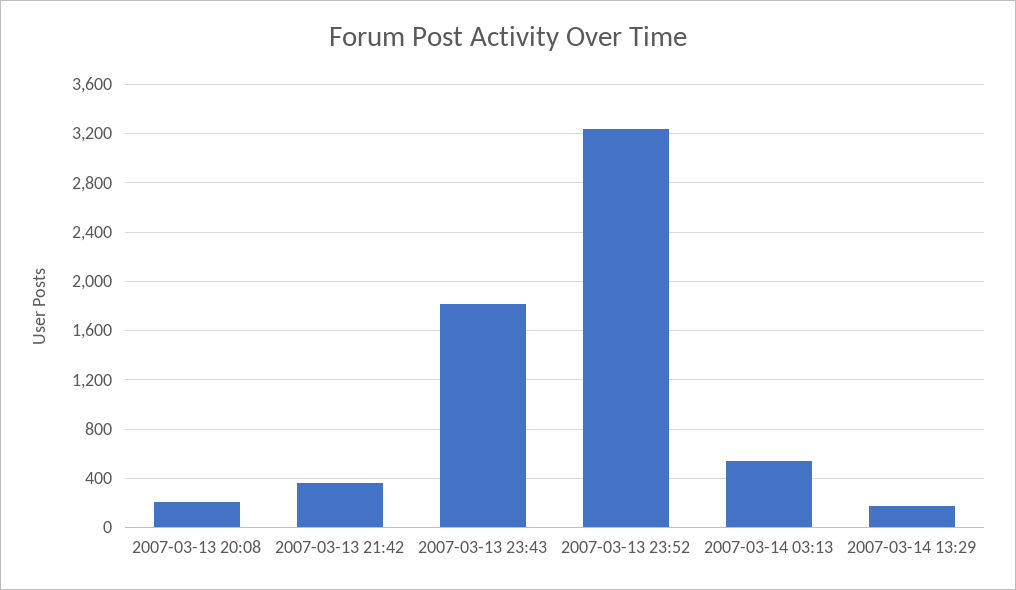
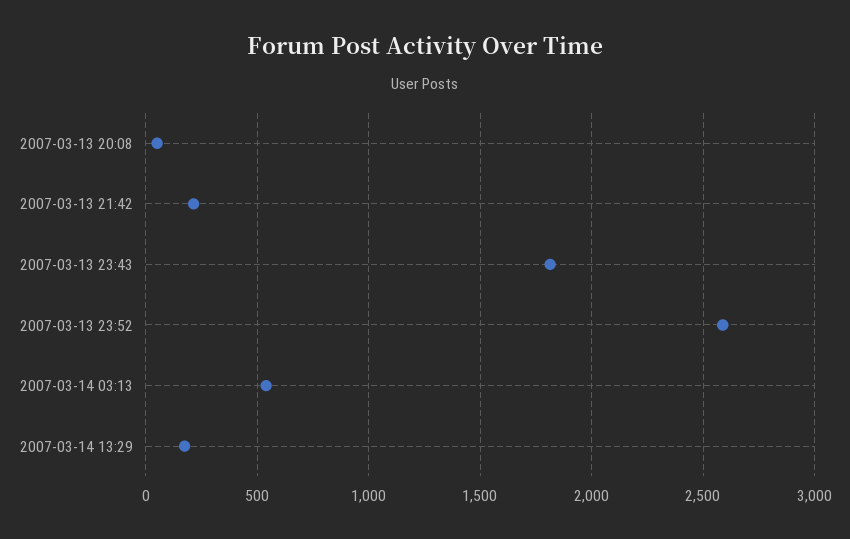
  {
-   "2007-03-13 20:08": 200,
+   "2007-03-13 20:08": 50,
-   "2007-03-13 21:42": 350,
+   "2007-03-13 21:42": 200,
    "2007-03-13 23:43": 1800,
-   "2007-03-13 23:52": 3250,
+   "2007-03-13 23:52": 2600,
    "2007-03-14 03:13": 550,
    "2007-03-14 13:29": 150
  }

